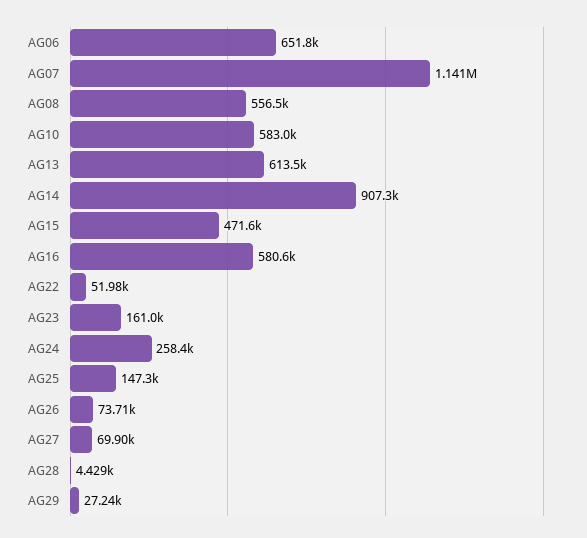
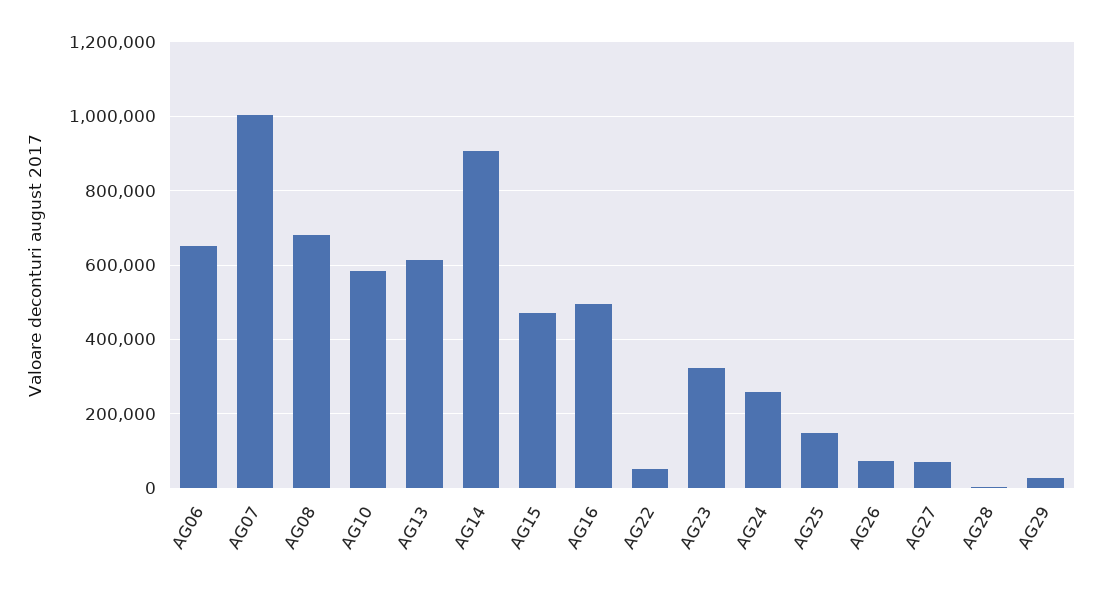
  {
    "AG06": 651800,
-   "AG07": 1141000,
+   "AG07": 1000000,
-   "AG08": 556500,
+   "AG08": 680000,
    "AG10": 583000,
    "AG13": 613500,
    "AG14": 907300,
    "AG15": 471600,
-   "AG16": 580600,
+   "AG16": 500000,
    "AG22": 51980,
-   "AG23": 161000,
+   "AG23": 320000,
    "AG24": 258400,
    "AG25": 147300,
    "AG26": 73710,
    "AG27": 69900,
    "AG28": 4429,
    "AG29": 27240
  }

